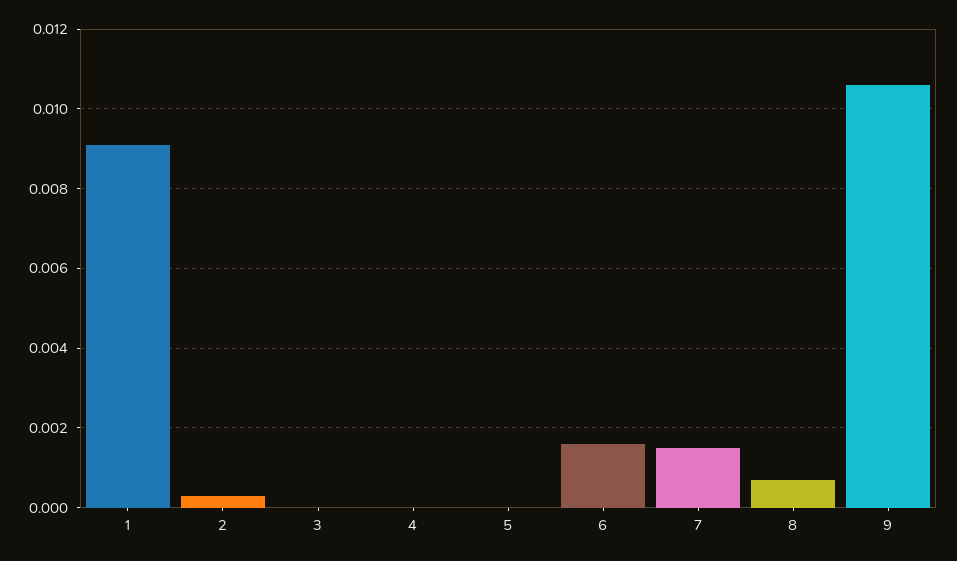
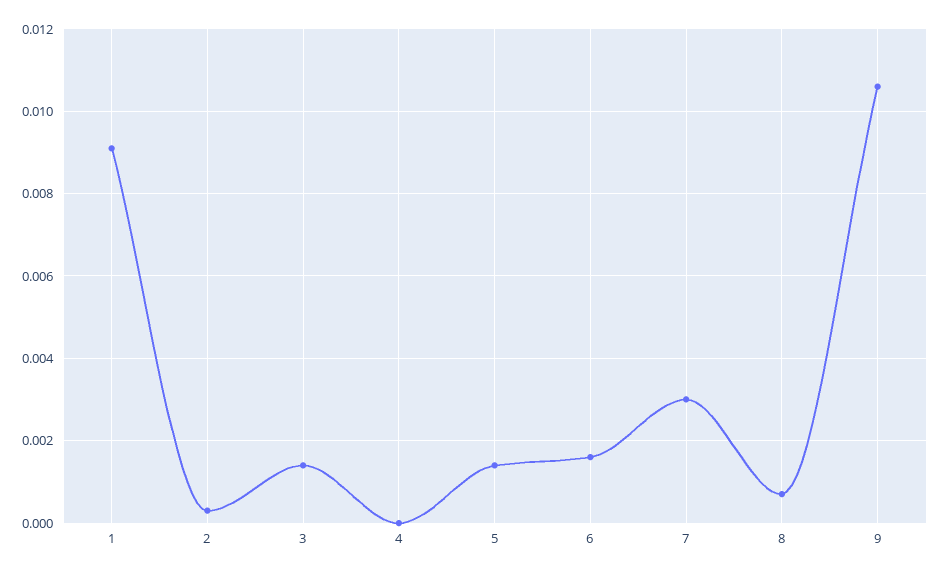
  {
    "1": 0.009,
    "2": 0.0005,
-   "3": 0,
+   "3": 0.0015,
    "4": 0,
-   "5": 0,
+   "5": 0.0015,
    "6": 0.0015,
-   "7": 0.0015,
+   "7": 0.003,
    "8": 0.0005,
    "9": 0.0105
  }

